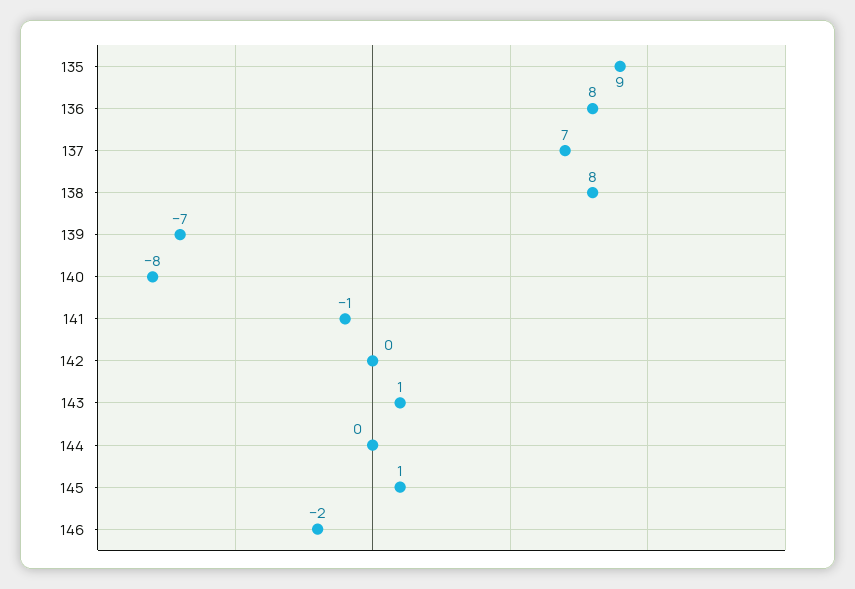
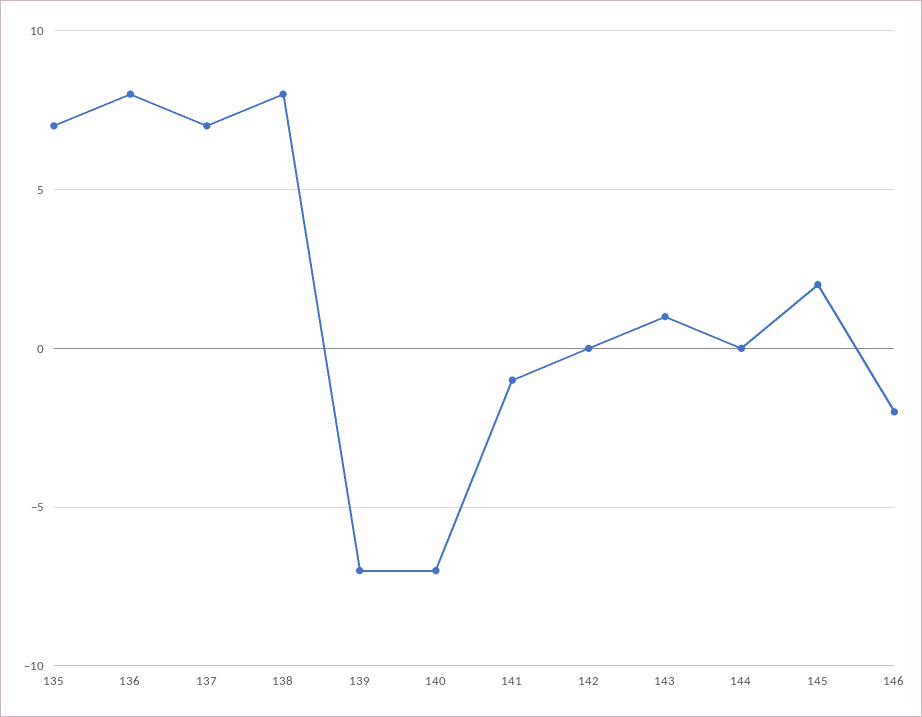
  {
-   "135": 9,
+   "135": 7,
    "136": 8,
    "137": 7,
    "138": 8,
    "139": -7,
-   "140": -8,
+   "140": -7,
    "141": -1,
    "142": 0,
    "143": 1,
    "144": 0,
-   "145": 1,
+   "145": 2,
    "146": -2
  }

